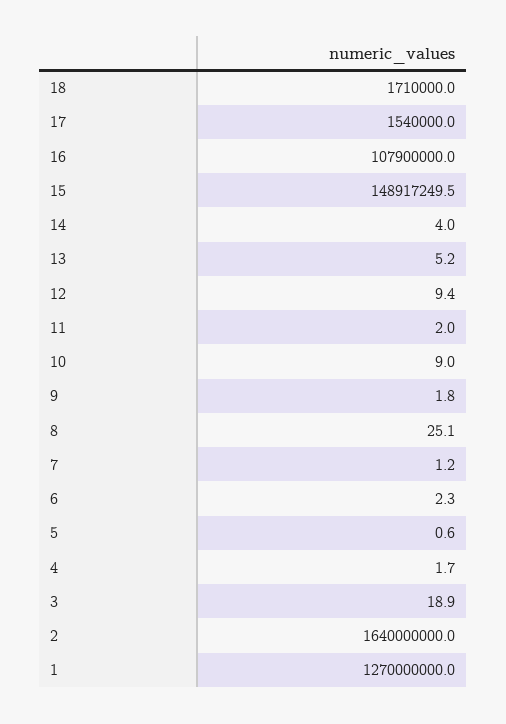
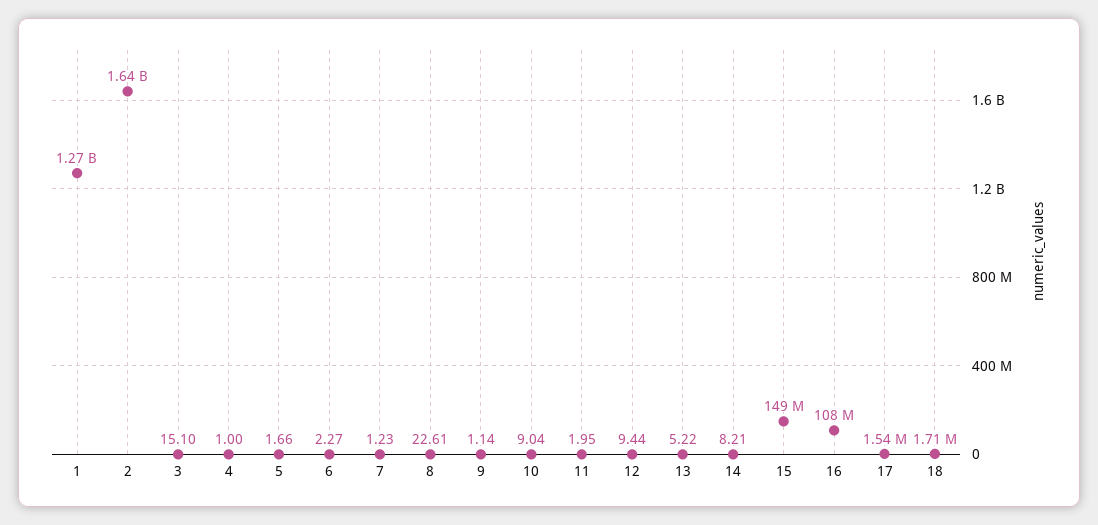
  {
    "18": 1710000,
    "17": 1540000,
    "16": 107900000,
    "15": 148917249.5,
-   "14": 4,
+   "14": 8.21,
    "13": 5.22,
    "12": 9.44,
    "11": 1.95,
    "10": 9.04,
-   "9": 1.8,
+   "9": 1.14,
-   "8": 25.1,
+   "8": 22.61,
    "7": 1.23,
    "6": 2.27,
-   "5": 0.6,
+   "5": 1.66,
-   "4": 1.7,
+   "4": 1,
-   "3": 18.9,
+   "3": 15.1,
    "2": 1640000000,
    "1": 1270000000
  }

